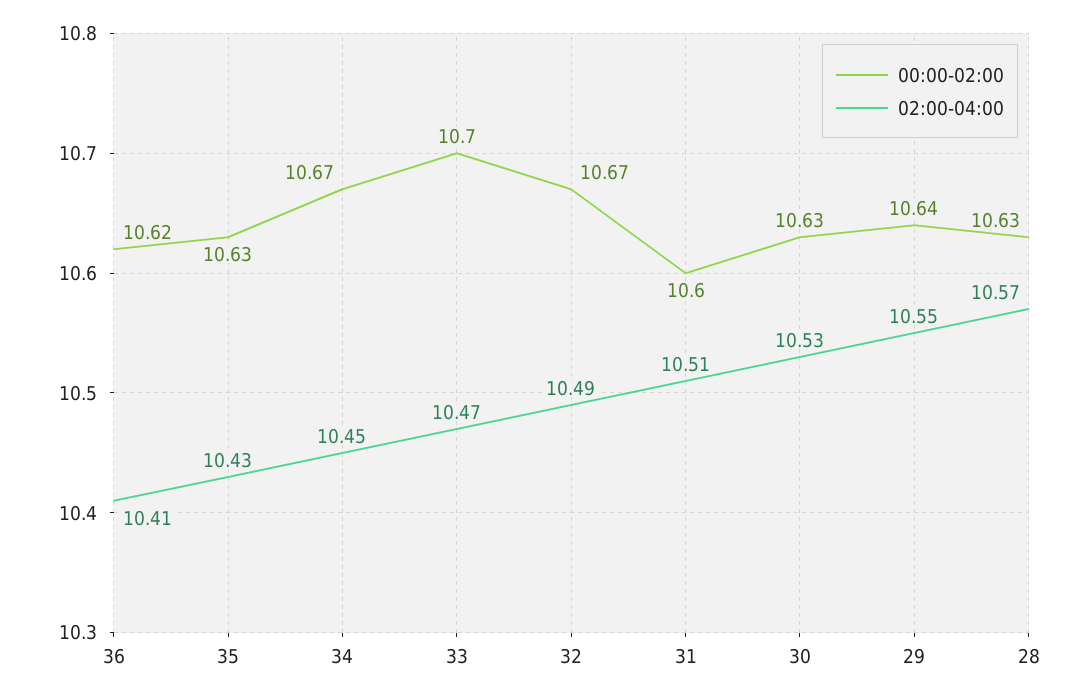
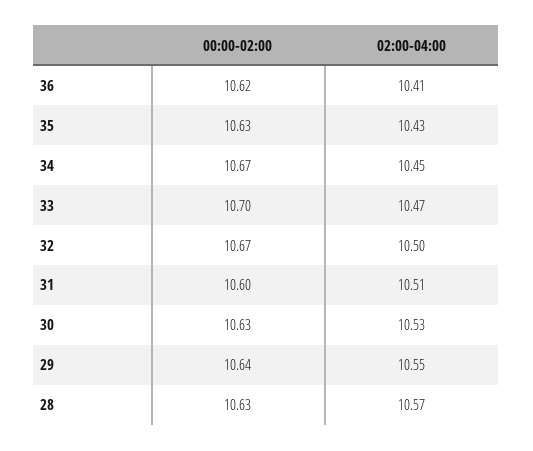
  {
    "00:00-02:00": {
      "36": 10.62,
      "35": 10.63,
      "34": 10.67,
      "33": 10.7,
      "32": 10.67,
      "31": 10.6,
      "30": 10.63,
      "29": 10.64,
      "28": 10.63
    },
    "02:00-04:00": {
      "36": 10.41,
      "35": 10.43,
      "34": 10.45,
      "33": 10.47,
-     "32": 10.49,
+     "32": 10.5,
      "31": 10.51,
      "30": 10.53,
      "29": 10.55,
      "28": 10.57
    }
  }

